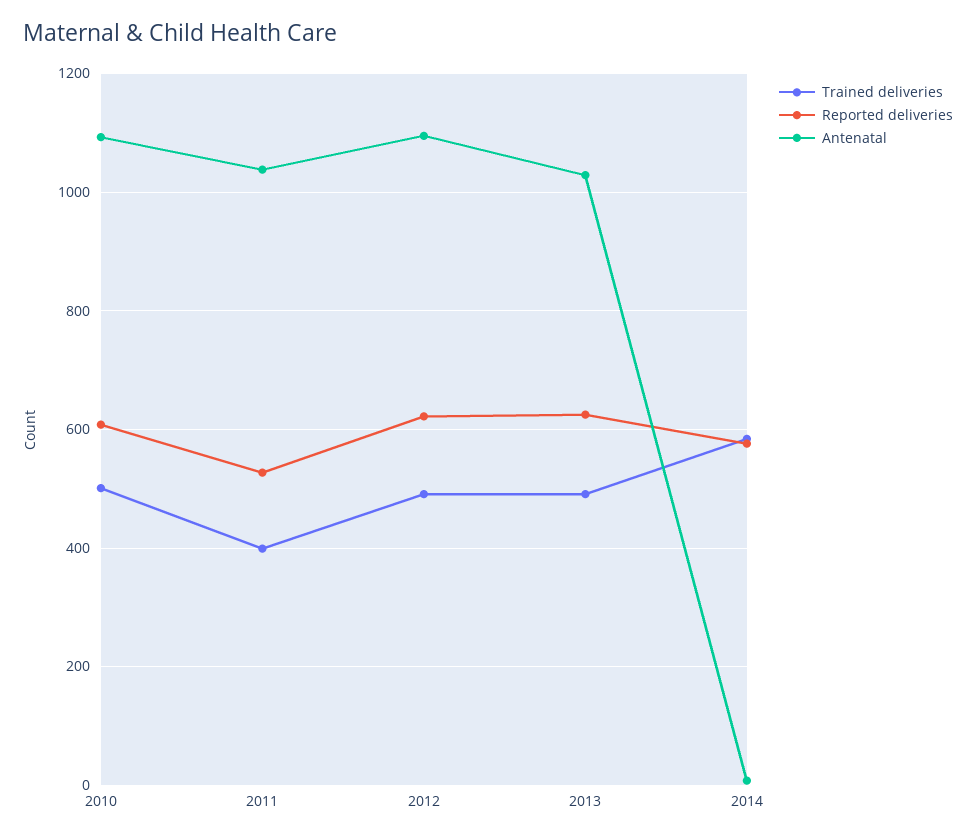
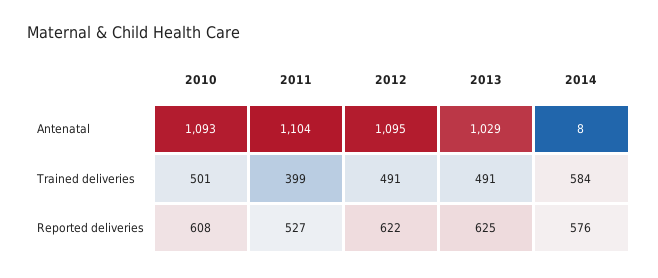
  {
    "Trained deliveries": {
      "2010": 501,
      "2011": 399,
      "2012": 491,
      "2013": 491,
      "2014": 584
    },
    "Reported deliveries": {
      "2010": 608,
      "2011": 527,
      "2012": 622,
      "2013": 625,
      "2014": 576
    },
    "Antenatal": {
      "2010": 1093,
-     "2011": 1040,
+     "2011": 1104,
      "2012": 1095,
      "2013": 1029,
      "2014": 8
    }
  }

